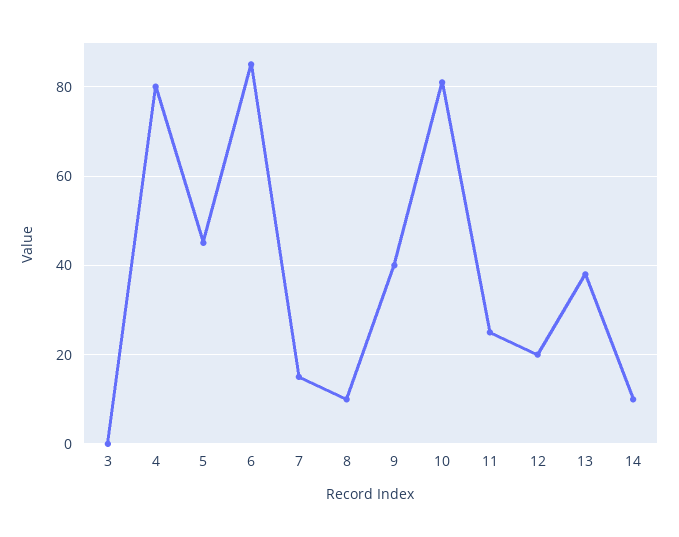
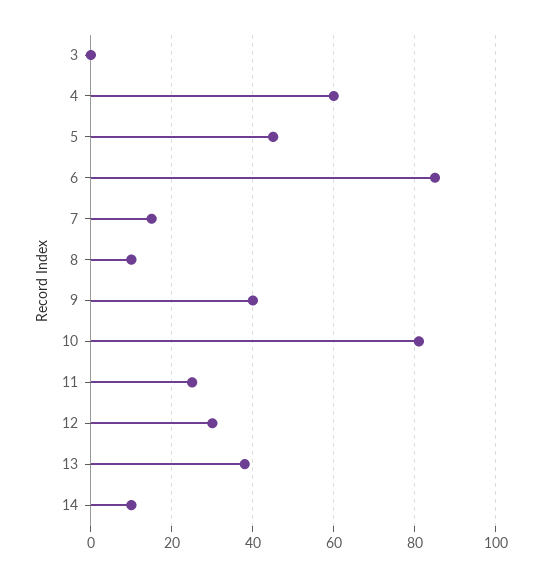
  {
    "3": 0,
-   "4": 80,
+   "4": 60,
    "5": 45,
    "6": 85,
    "7": 15,
    "8": 10,
    "9": 40,
    "10": 80,
    "11": 25,
-   "12": 20,
+   "12": 30,
    "13": 40,
    "14": 10
  }

